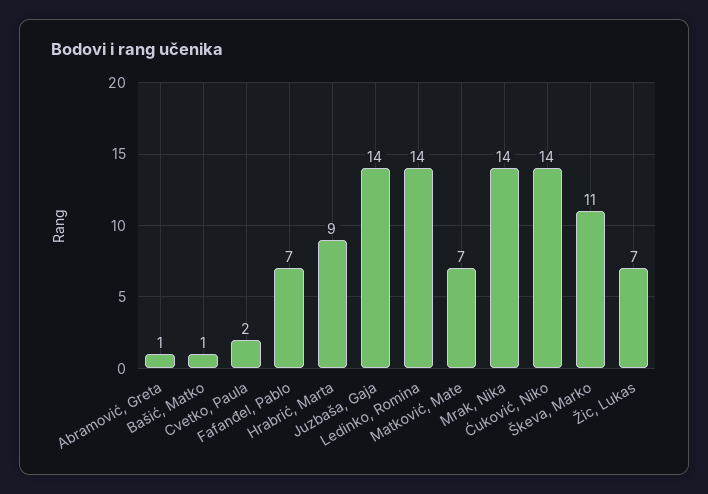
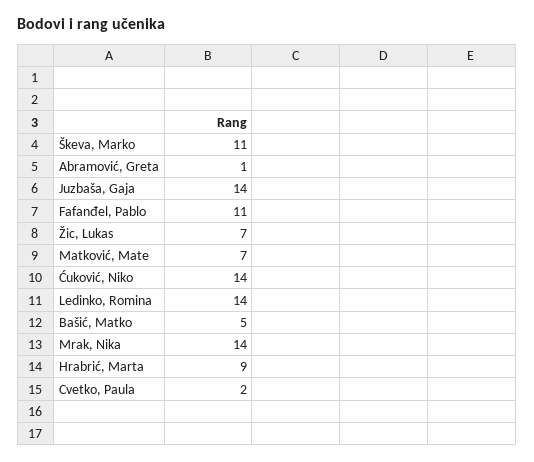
  {
    "Abramović, Greta": 1,
-   "Bašić, Matko": 1,
+   "Bašić, Matko": 5,
    "Cvetko, Paula": 2,
-   "Fafanđel, Pablo": 7,
+   "Fafanđel, Pablo": 11,
    "Hrabrić, Marta": 9,
    "Juzbaša, Gaja": 14,
    "Ledinko, Romina": 14,
    "Matković, Mate": 7,
    "Mrak, Nika": 14,
    "Ćuković, Niko": 14,
    "Škeva, Marko": 11,
    "Žic, Lukas": 7
  }

